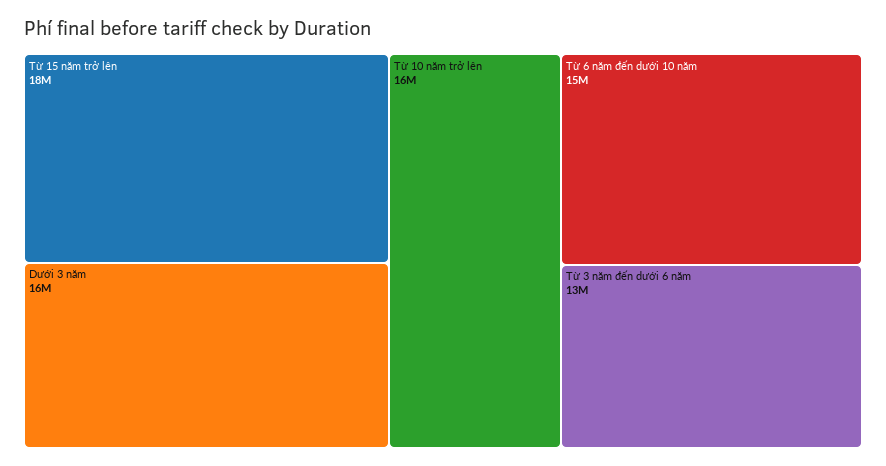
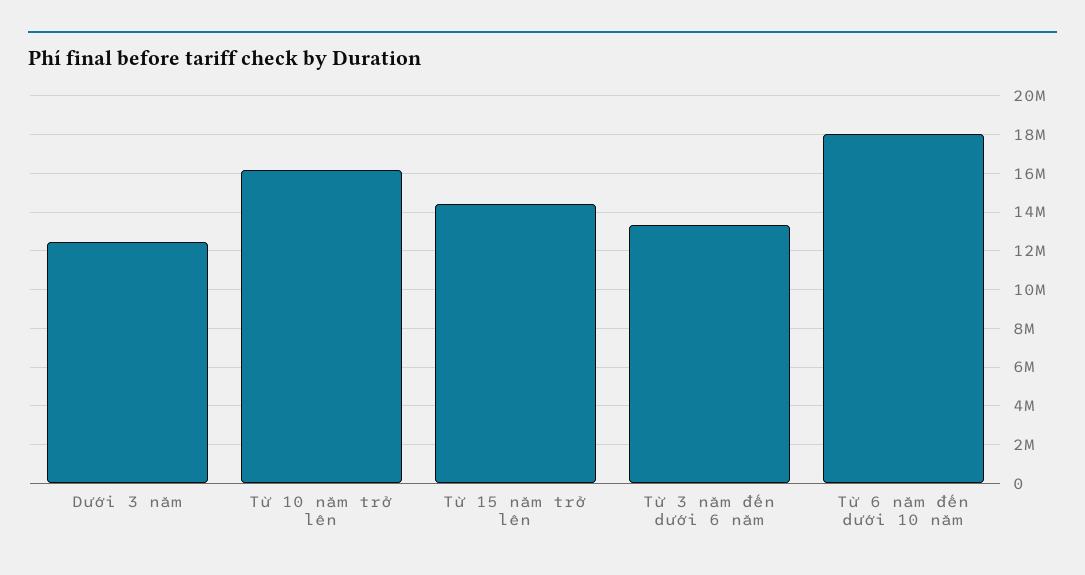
  {
-   "Từ 15 năm trở lên": 18000000,
+   "Từ 15 năm trở lên": 14500000,
-   "Dưới 3 năm": 16000000,
+   "Dưới 3 năm": 12500000,
    "Từ 10 năm trở lên": 16000000,
-   "Từ 6 năm đến dưới 10 năm": 15000000,
+   "Từ 6 năm đến dưới 10 năm": 18000000,
    "Từ 3 năm đến dưới 6 năm": 13000000
  }

